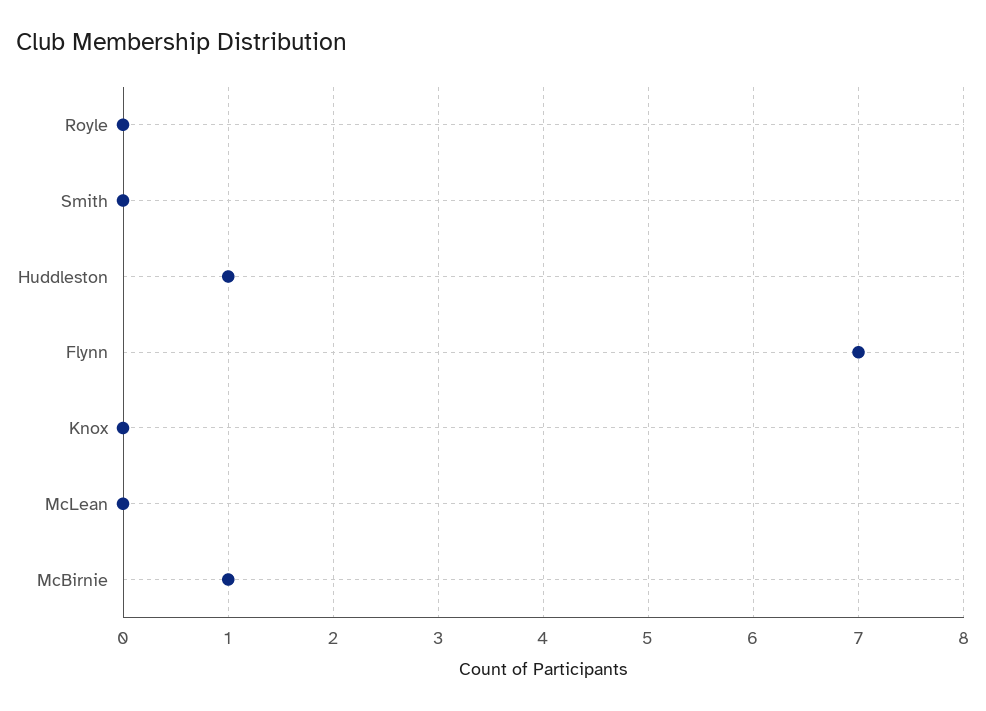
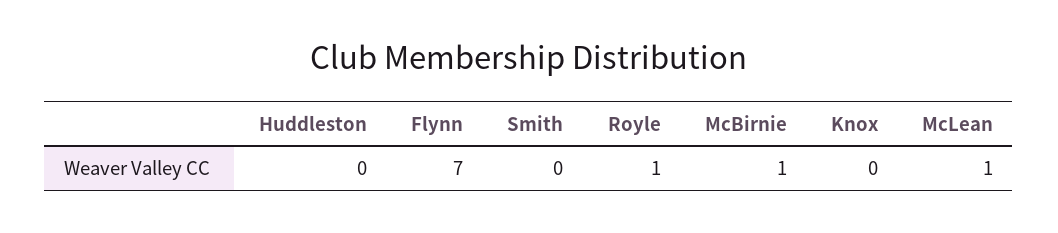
  {
-   "Royle": 0,
+   "Royle": 1,
    "Smith": 0,
-   "Huddleston": 1,
+   "Huddleston": 0,
    "Flynn": 7,
    "Knox": 0,
-   "McLean": 0,
+   "McLean": 1,
    "McBirnie": 1
  }

